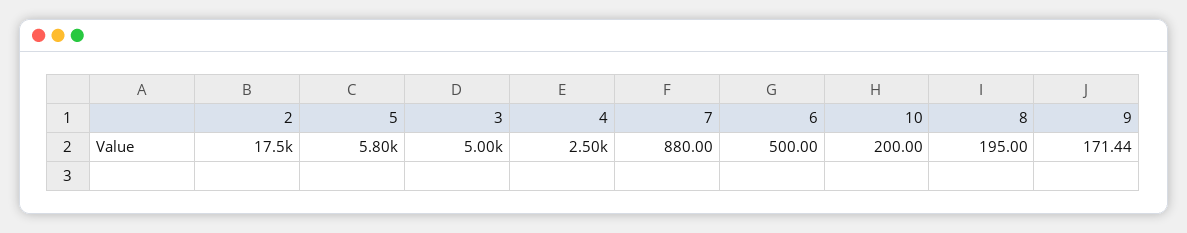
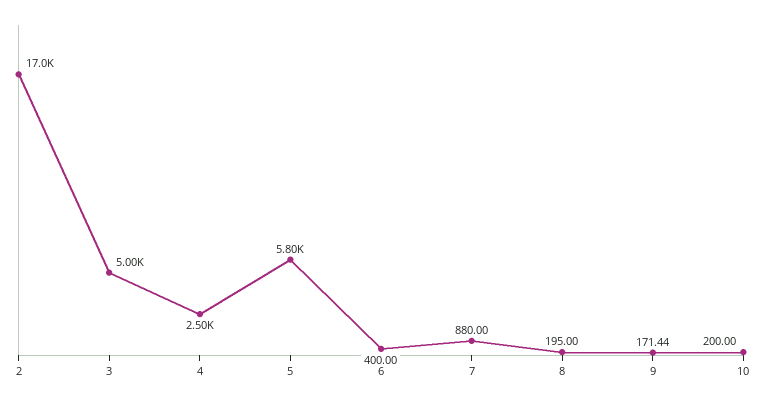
  {
-   "2": 17500,
+   "2": 17000,
    "5": 5800,
    "3": 5000,
    "4": 2500,
    "7": 880,
-   "6": 500,
+   "6": 400,
    "10": 200,
    "8": 195,
    "9": 171.44
  }

